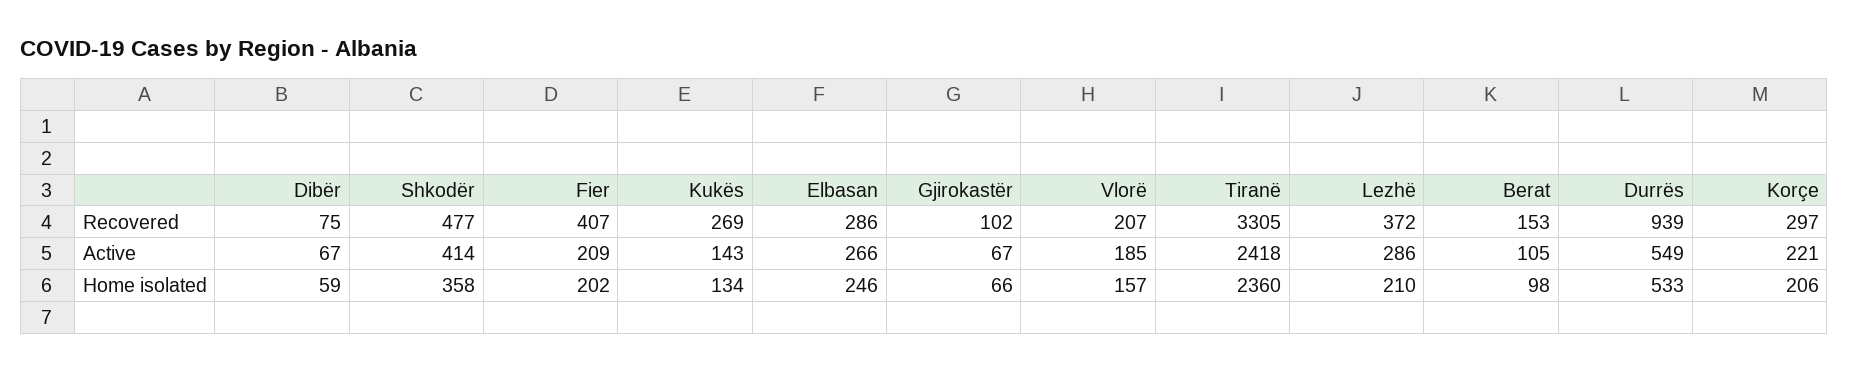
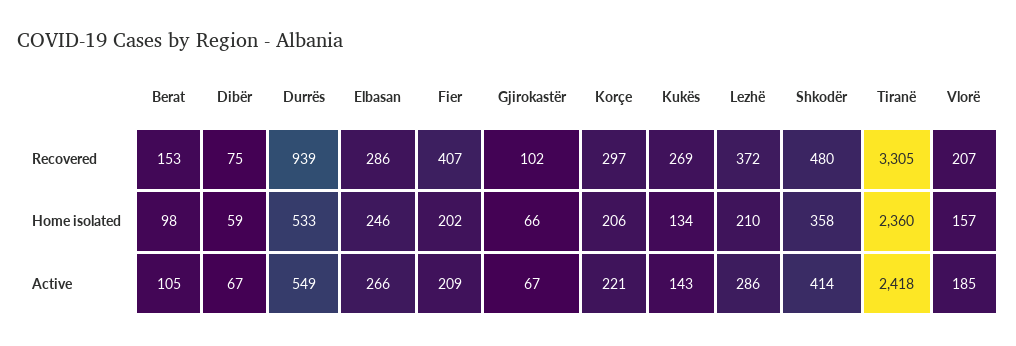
  {
    "Dibër": {
      "Recovered": 75,
      "Active": 67,
      "Home isolated": 59
    },
    "Shkodër": {
-     "Recovered": 477,
+     "Recovered": 480,
      "Active": 414,
      "Home isolated": 358
    },
    "Fier": {
      "Recovered": 407,
      "Active": 209,
      "Home isolated": 202
    },
    "Kukës": {
      "Recovered": 269,
      "Active": 143,
      "Home isolated": 134
    },
    "Elbasan": {
      "Recovered": 286,
      "Active": 266,
      "Home isolated": 246
    },
    "Gjirokastër": {
      "Recovered": 102,
      "Active": 67,
      "Home isolated": 66
    },
    "Vlorë": {
      "Recovered": 207,
      "Active": 185,
      "Home isolated": 157
    },
    "Tiranë": {
      "Recovered": 3305,
      "Active": 2418,
      "Home isolated": 2360
    },
    "Lezhë": {
      "Recovered": 372,
      "Active": 286,
      "Home isolated": 210
    },
    "Berat": {
      "Recovered": 153,
      "Active": 105,
      "Home isolated": 98
    },
    "Durrës": {
      "Recovered": 939,
      "Active": 549,
      "Home isolated": 533
    },
    "Korçe": {
      "Recovered": 297,
      "Active": 221,
      "Home isolated": 206
    }
  }

